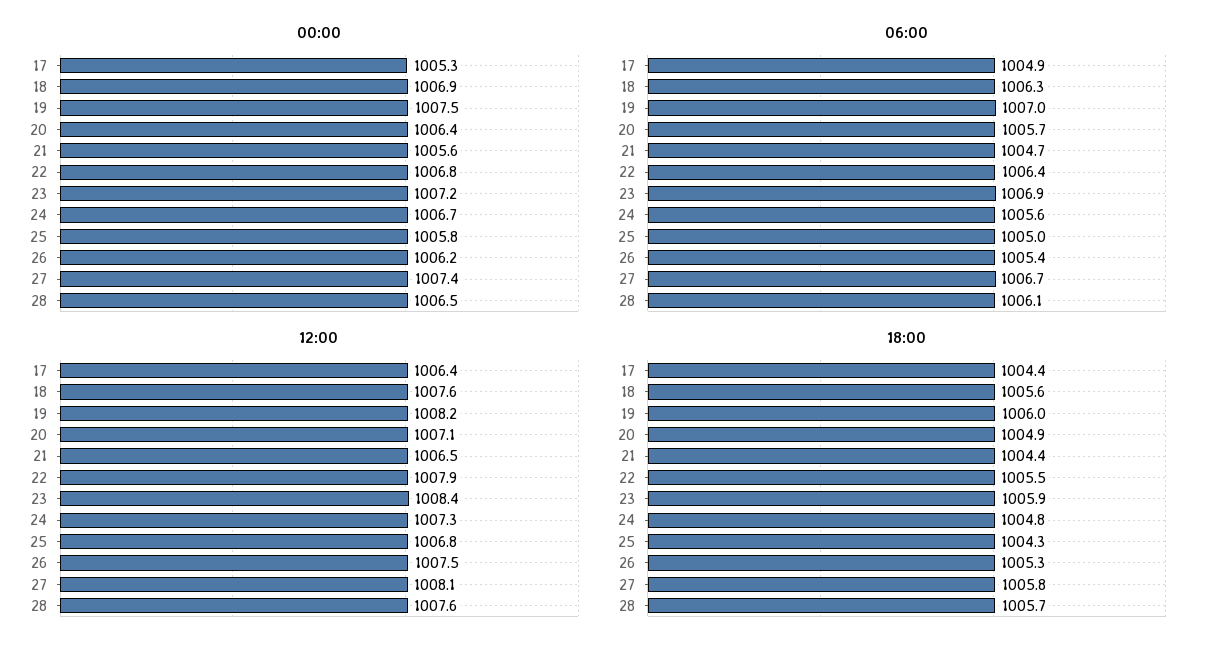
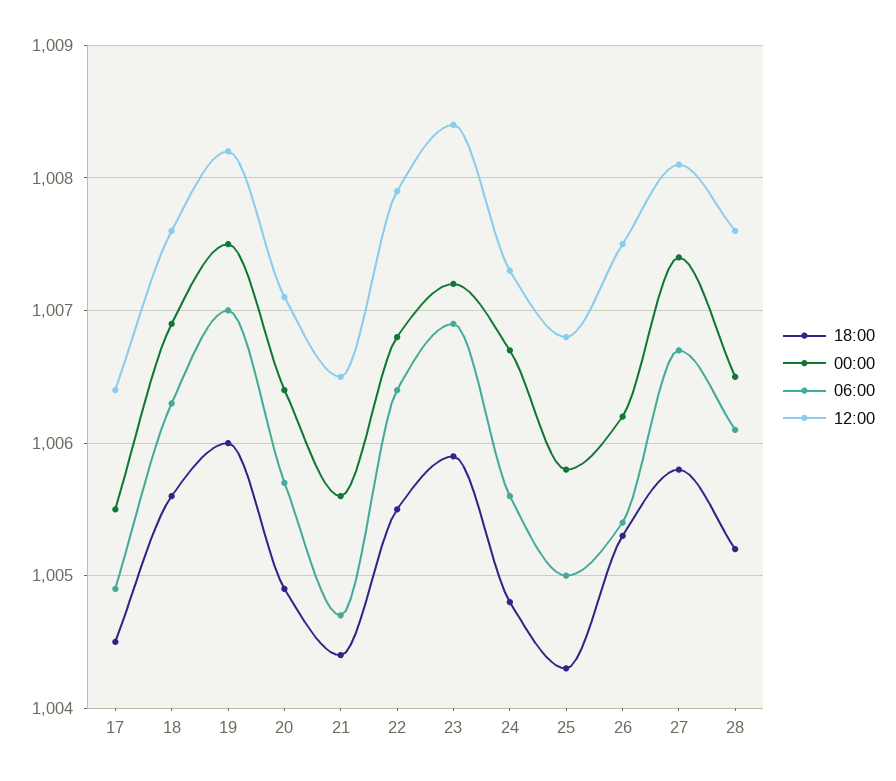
  {
    "00:00": {
-     "17": 1005.3,
+     "17": 1005.5,
      "18": 1006.9,
      "19": 1007.5,
      "20": 1006.4,
      "21": 1005.6,
      "22": 1006.8,
      "23": 1007.2,
      "24": 1006.7,
      "25": 1005.8,
      "26": 1006.2,
      "27": 1007.4,
      "28": 1006.5
    },
    "06:00": {
      "17": 1004.9,
      "18": 1006.3,
      "19": 1007,
      "20": 1005.7,
      "21": 1004.7,
      "22": 1006.4,
      "23": 1006.9,
      "24": 1005.6,
      "25": 1005,
      "26": 1005.4,
      "27": 1006.7,
      "28": 1006.1
    },
    "12:00": {
      "17": 1006.4,
      "18": 1007.6,
      "19": 1008.2,
      "20": 1007.1,
      "21": 1006.5,
      "22": 1007.9,
      "23": 1008.4,
      "24": 1007.3,
      "25": 1006.8,
      "26": 1007.5,
      "27": 1008.1,
      "28": 1007.6
    },
    "18:00": {
-     "17": 1004.4,
+     "17": 1004.5,
      "18": 1005.6,
      "19": 1006,
      "20": 1004.9,
      "21": 1004.4,
      "22": 1005.5,
      "23": 1005.9,
      "24": 1004.8,
      "25": 1004.3,
      "26": 1005.3,
      "27": 1005.8,
-     "28": 1005.7
+     "28": 1005.2
    }
  }

